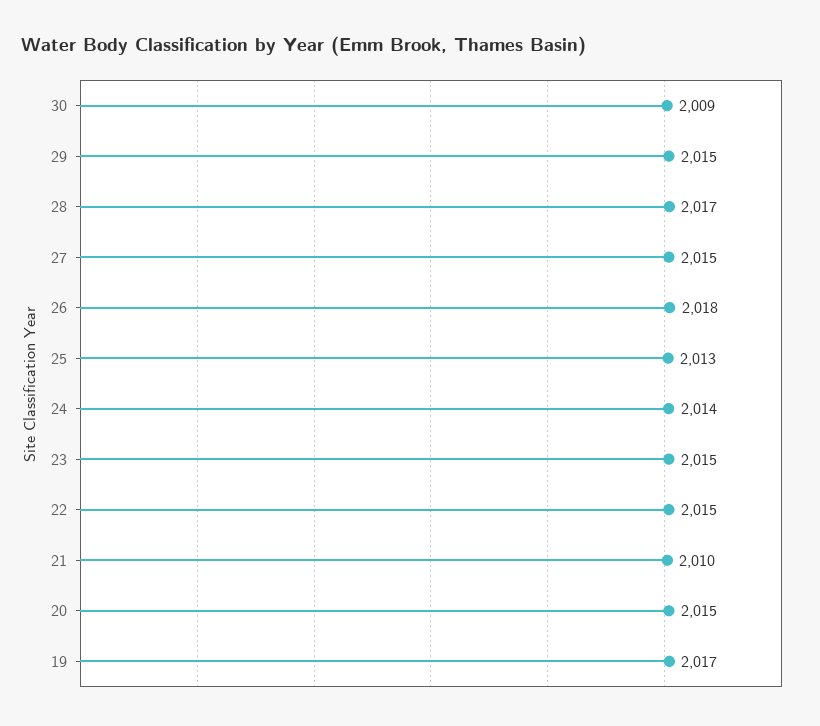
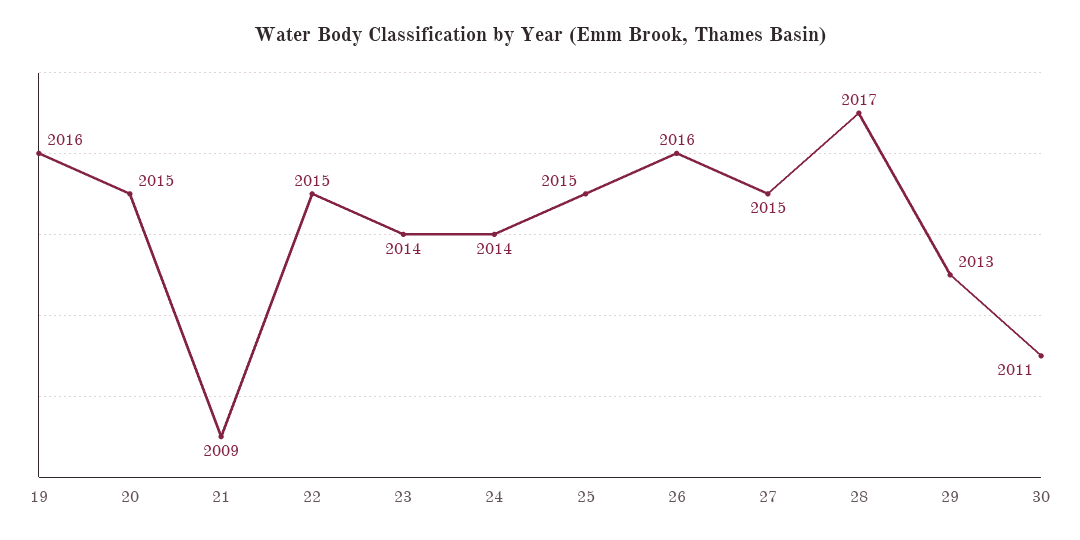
  {
-   "30": 2009,
+   "30": 2011,
-   "29": 2015,
+   "29": 2013,
    "28": 2017,
    "27": 2015,
-   "26": 2018,
+   "26": 2016,
-   "25": 2013,
+   "25": 2015,
    "24": 2014,
-   "23": 2015,
+   "23": 2014,
    "22": 2015,
-   "21": 2010,
+   "21": 2009,
    "20": 2015,
-   "19": 2017
+   "19": 2016
  }

